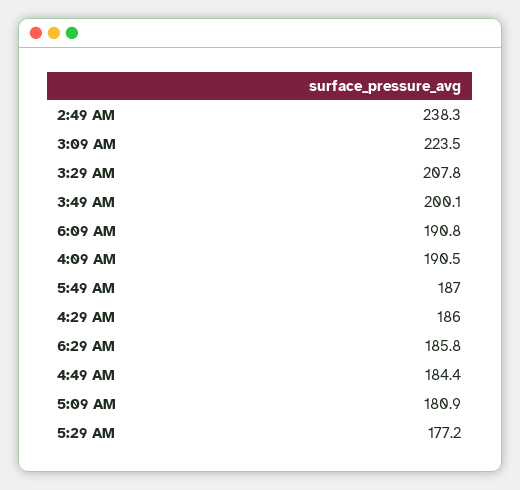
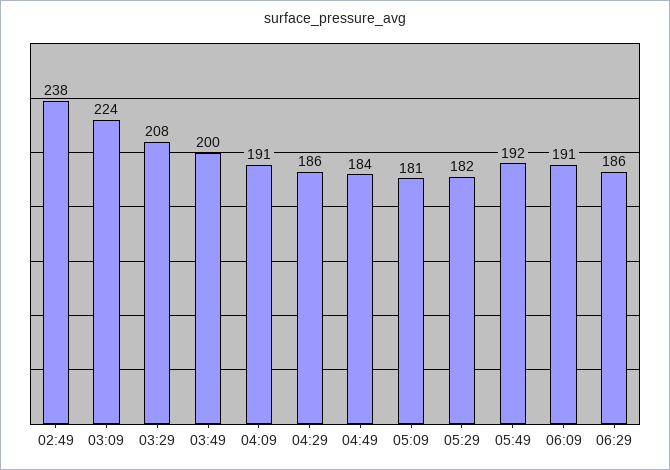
  {
    "2:49 AM": 238.3,
    "3:09 AM": 223.5,
    "3:29 AM": 207.8,
    "3:49 AM": 200.1,
    "6:09 AM": 190.8,
    "4:09 AM": 190.5,
-   "5:49 AM": 187,
+   "5:49 AM": 192,
    "4:29 AM": 186,
    "6:29 AM": 185.8,
    "4:49 AM": 184.4,
    "5:09 AM": 180.9,
-   "5:29 AM": 177.2
+   "5:29 AM": 182
  }

